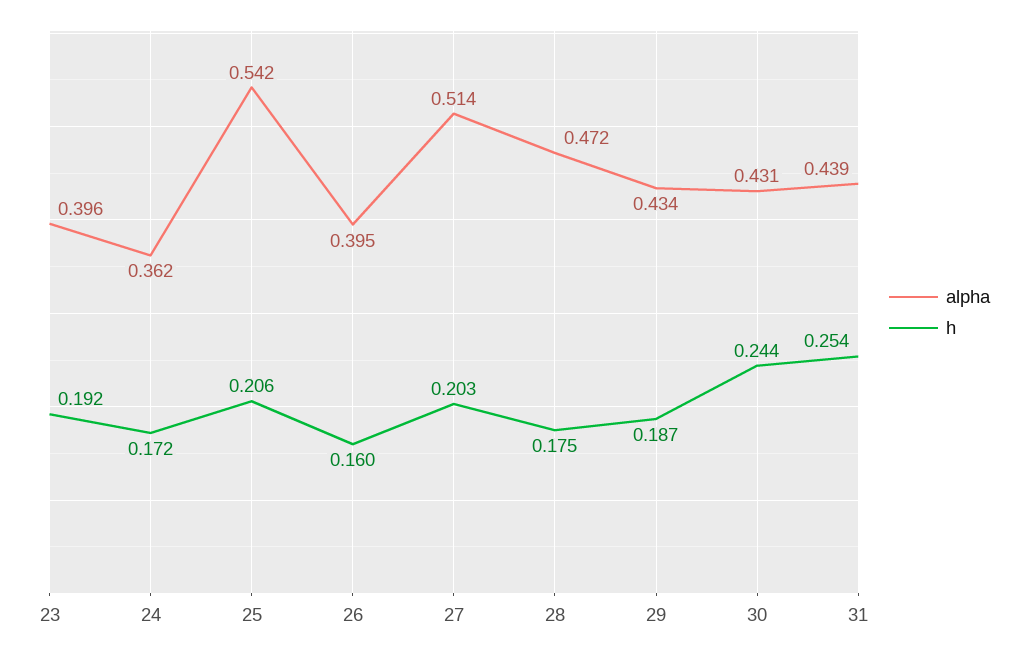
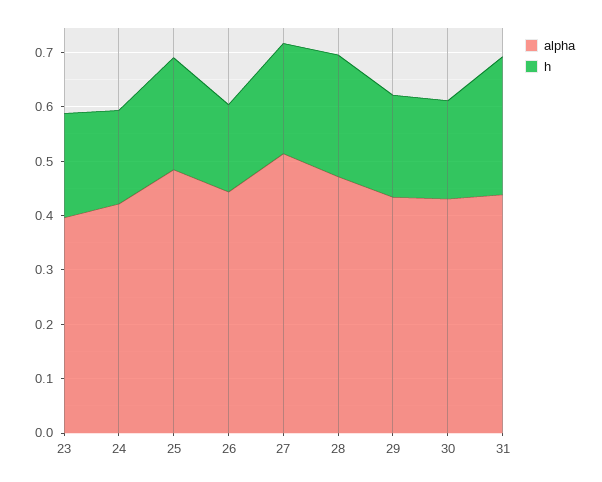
  {
    "alpha": {
      "23": 0.396,
-     "24": 0.362,
+     "24": 0.42,
-     "25": 0.542,
+     "25": 0.48,
-     "26": 0.395,
+     "26": 0.44,
      "27": 0.514,
      "28": 0.472,
      "29": 0.434,
      "30": 0.431,
      "31": 0.439
    },
    "h": {
      "23": 0.192,
      "24": 0.172,
      "25": 0.206,
      "26": 0.16,
      "27": 0.203,
-     "28": 0.175,
+     "28": 0.22,
      "29": 0.187,
-     "30": 0.244,
+     "30": 0.18,
      "31": 0.254
    }
  }

